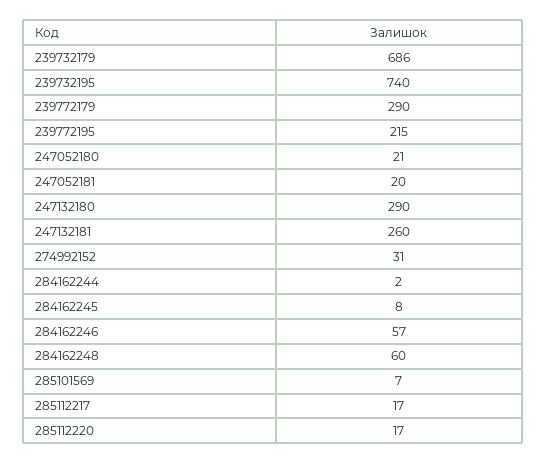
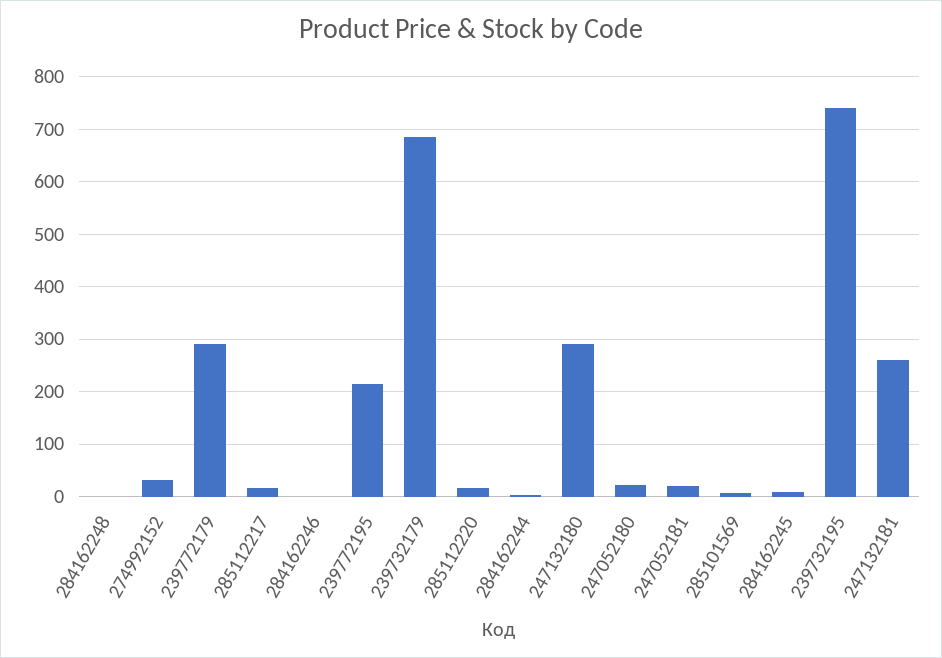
  {
    "239732179": 686,
    "239732195": 740,
    "239772179": 290,
    "239772195": 215,
    "247052180": 21,
    "247052181": 20,
    "247132180": 290,
    "247132181": 260,
    "274992152": 31,
    "284162244": 2,
    "284162245": 8,
-   "284162246": 57,
+   "284162246": 0,
-   "284162248": 60,
+   "284162248": 0,
    "285101569": 7,
    "285112217": 17,
    "285112220": 17
  }

